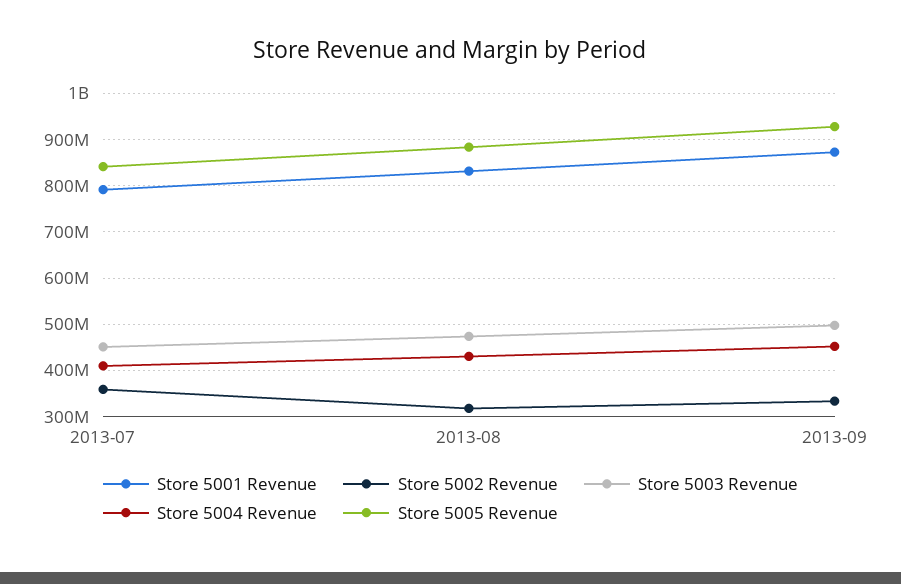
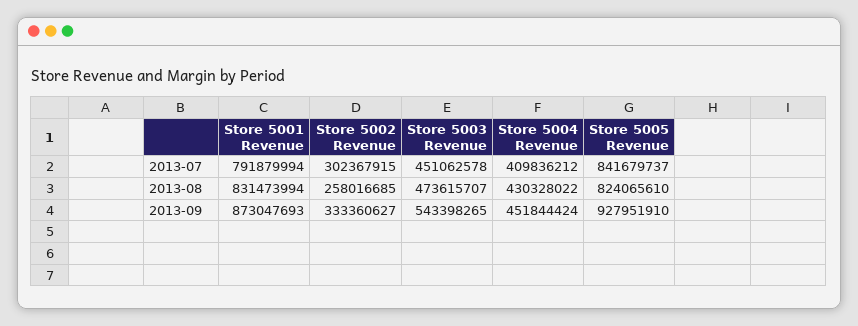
  {
    "Store 5001 Revenue": {
      "2013-07": 791879994,
      "2013-08": 831473994,
      "2013-09": 873047693
    },
    "Store 5002 Revenue": {
-     "2013-07": 360000000,
+     "2013-07": 302367915,
-     "2013-08": 320000000,
+     "2013-08": 258016685,
      "2013-09": 333360627
    },
    "Store 5003 Revenue": {
      "2013-07": 451062578,
      "2013-08": 473615707,
-     "2013-09": 500000000
+     "2013-09": 543398265
    },
    "Store 5004 Revenue": {
      "2013-07": 409836212,
      "2013-08": 430328022,
      "2013-09": 451844424
    },
    "Store 5005 Revenue": {
      "2013-07": 841679737,
-     "2013-08": 880000000,
+     "2013-08": 824065610,
      "2013-09": 927951910
    }
  }

